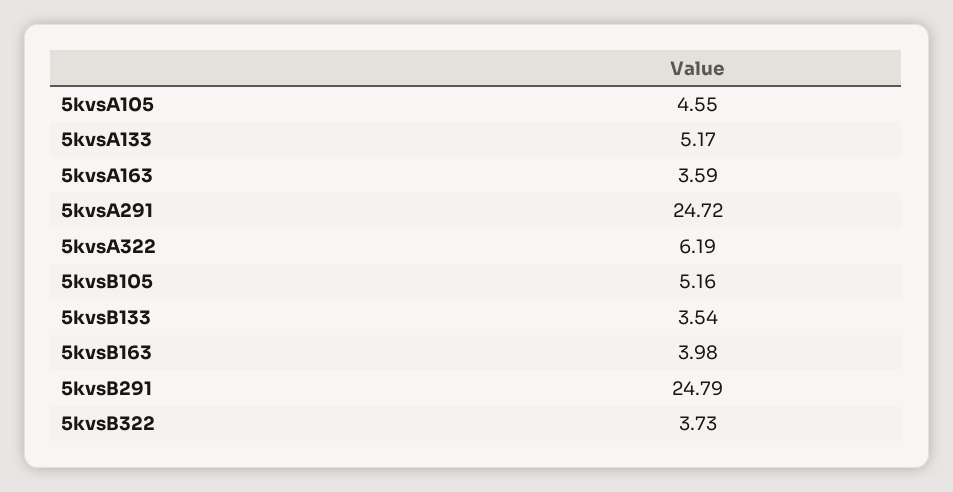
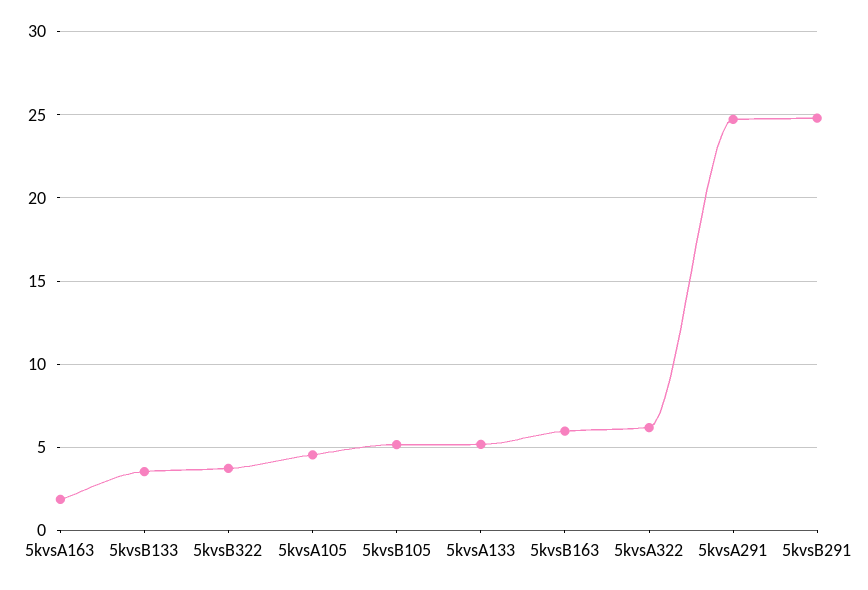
  {
    "5kvsA105": 4.55,
    "5kvsA133": 5.17,
-   "5kvsA163": 3.59,
+   "5kvsA163": 2,
    "5kvsA291": 24.72,
    "5kvsA322": 6.19,
    "5kvsB105": 5.16,
    "5kvsB133": 3.54,
-   "5kvsB163": 3.98,
+   "5kvsB163": 6,
    "5kvsB291": 24.79,
    "5kvsB322": 3.73
  }

